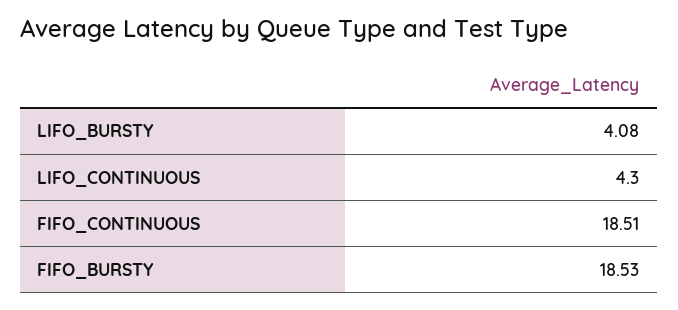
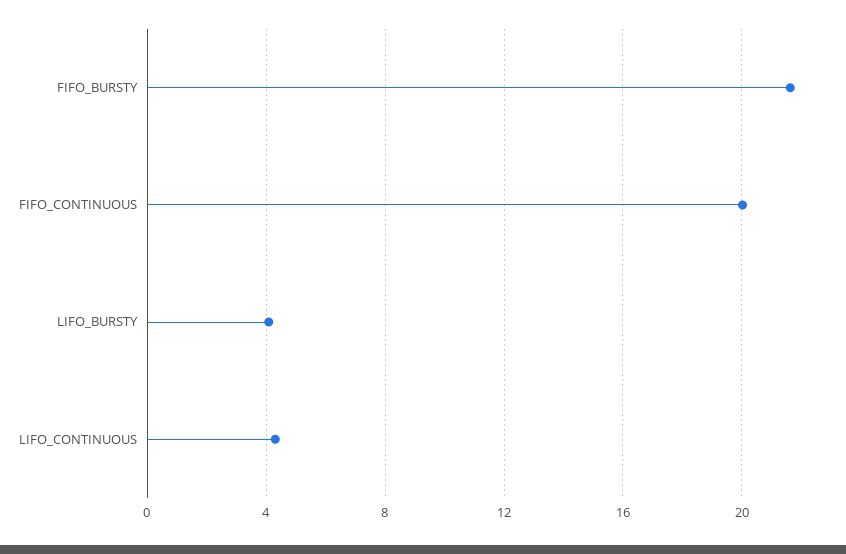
  {
    "LIFO_BURSTY": 4.08,
    "LIFO_CONTINUOUS": 4.3,
-   "FIFO_CONTINUOUS": 18.51,
+   "FIFO_CONTINUOUS": 20,
-   "FIFO_BURSTY": 18.53
+   "FIFO_BURSTY": 21.5
  }

